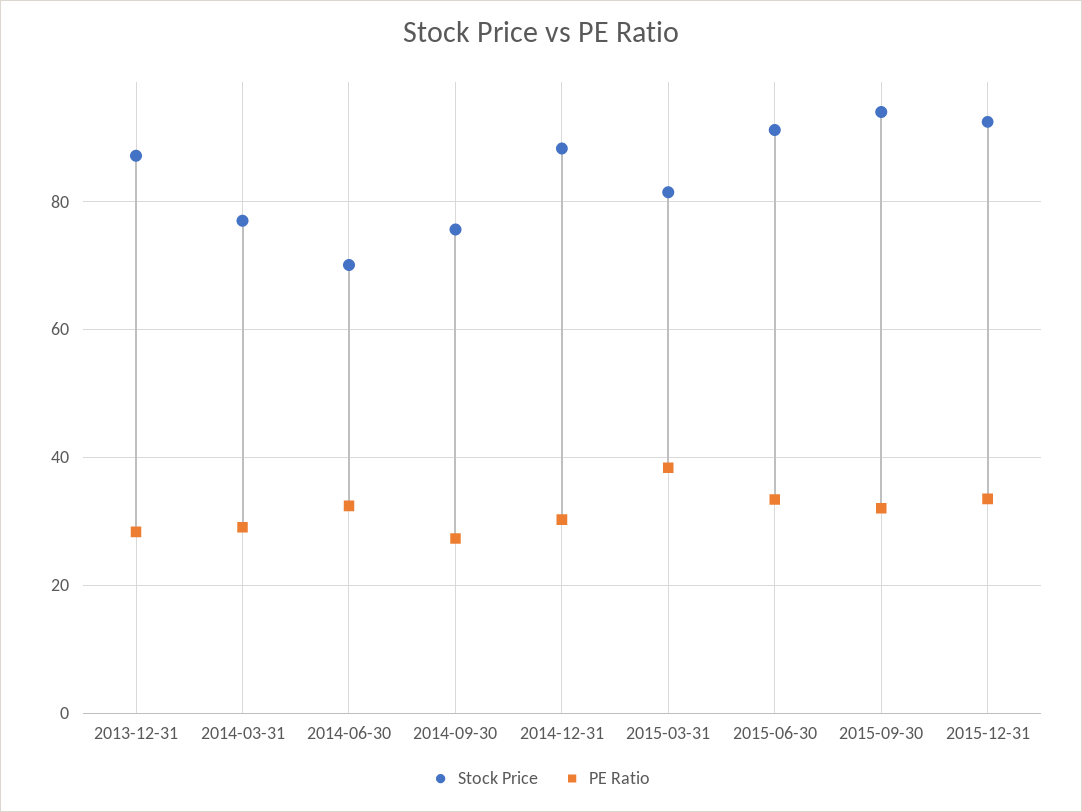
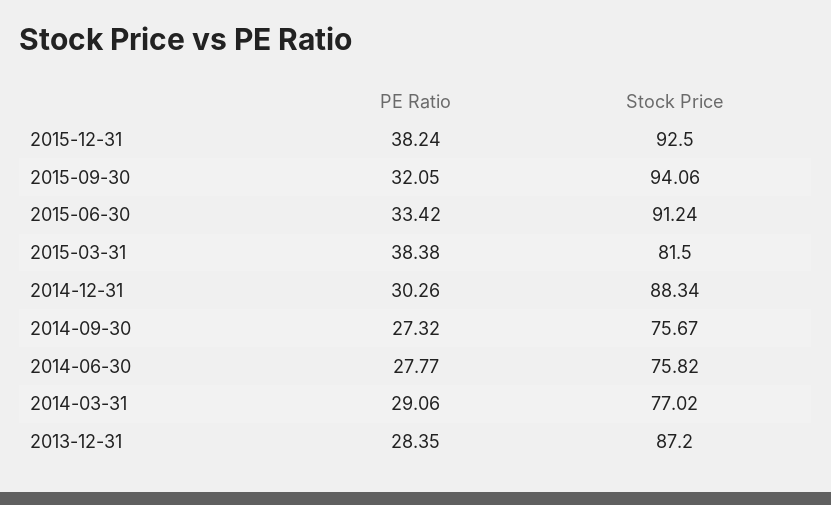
  {
    "Stock Price": {
      "2013-12-31": 87.2,
      "2014-03-31": 77.02,
-     "2014-06-30": 70,
+     "2014-06-30": 75.82,
      "2014-09-30": 75.67,
      "2014-12-31": 88.34,
      "2015-03-31": 81.5,
      "2015-06-30": 91.24,
      "2015-09-30": 94.06,
      "2015-12-31": 92.5
    },
    "PE Ratio": {
      "2013-12-31": 28.35,
      "2014-03-31": 29.06,
-     "2014-06-30": 32,
+     "2014-06-30": 27.77,
      "2014-09-30": 27.32,
      "2014-12-31": 30.26,
      "2015-03-31": 38.38,
      "2015-06-30": 33.42,
      "2015-09-30": 32.05,
-     "2015-12-31": 34
+     "2015-12-31": 38.24
    }
  }

